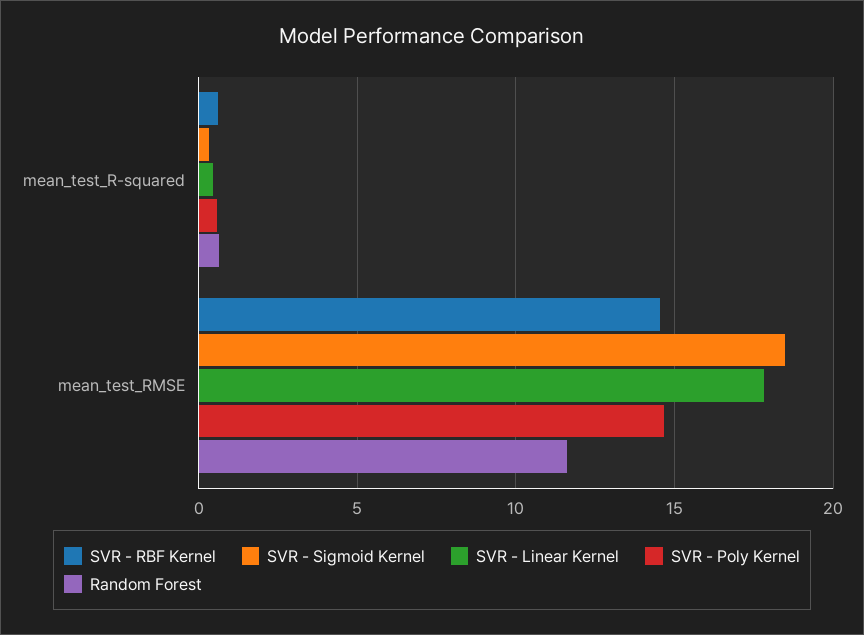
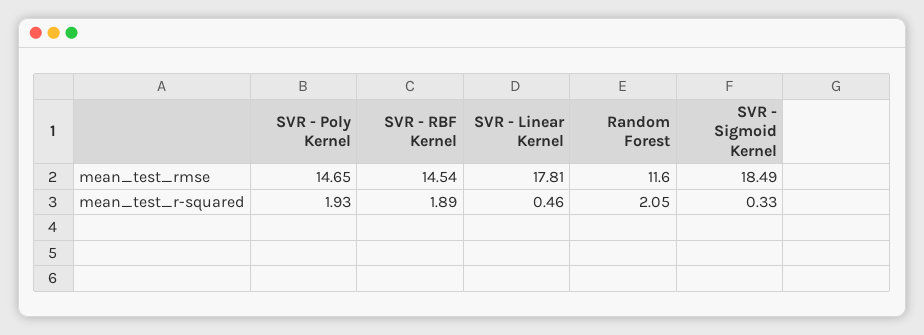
  {
    "SVR - RBF Kernel": {
-     "mean_test_R-squared": 0.5,
+     "mean_test_R-squared": 1.89,
      "mean_test_RMSE": 14.54
    },
    "SVR - Sigmoid Kernel": {
      "mean_test_R-squared": 0.33,
      "mean_test_RMSE": 18.49
    },
    "SVR - Linear Kernel": {
      "mean_test_R-squared": 0.46,
      "mean_test_RMSE": 17.81
    },
    "SVR - Poly Kernel": {
-     "mean_test_R-squared": 0.5,
+     "mean_test_R-squared": 1.93,
      "mean_test_RMSE": 14.65
    },
    "Random Forest": {
-     "mean_test_R-squared": 0.5,
+     "mean_test_R-squared": 2.05,
      "mean_test_RMSE": 11.6
    }
  }

